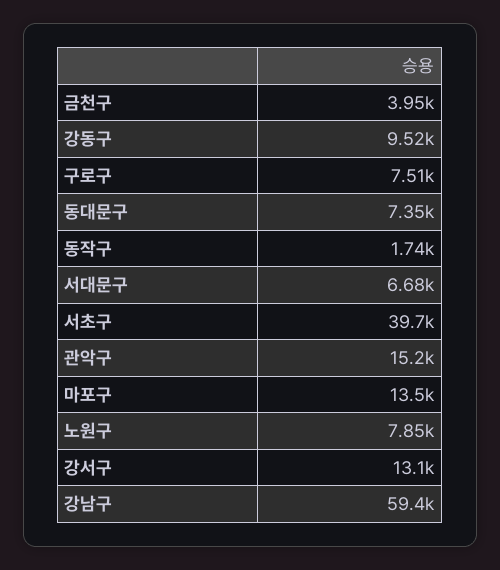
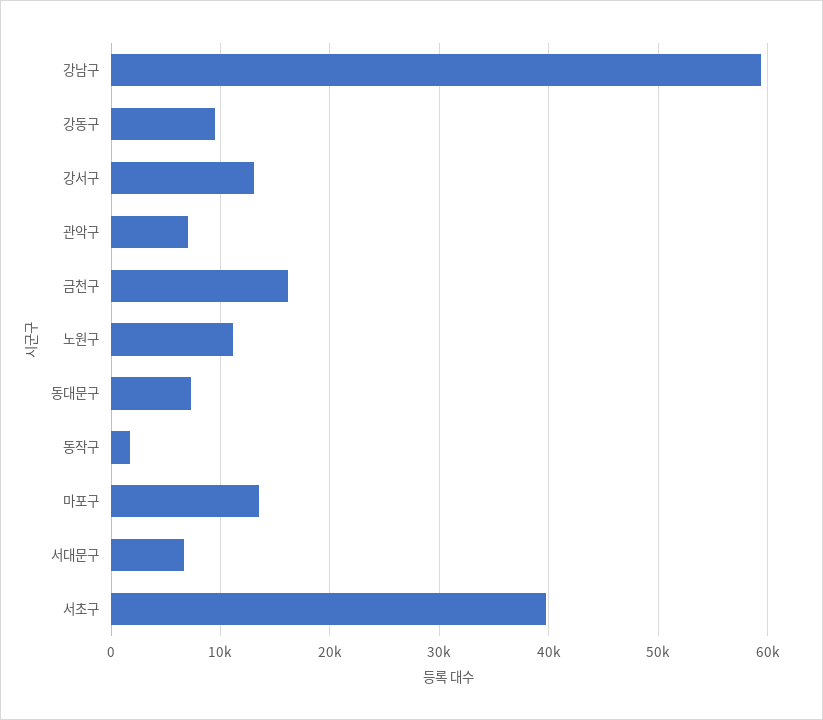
  {
-   "금천구": 3950,
+   "금천구": 16000,
    "강동구": 9520,
-   "구로구": 7510,
    "동대문구": 7350,
    "동작구": 1740,
    "서대문구": 6680,
    "서초구": 39700,
-   "관악구": 15200,
+   "관악구": 7000,
    "마포구": 13500,
-   "노원구": 7850,
+   "노원구": 11000,
    "강서구": 13100,
    "강남구": 59400
  }

